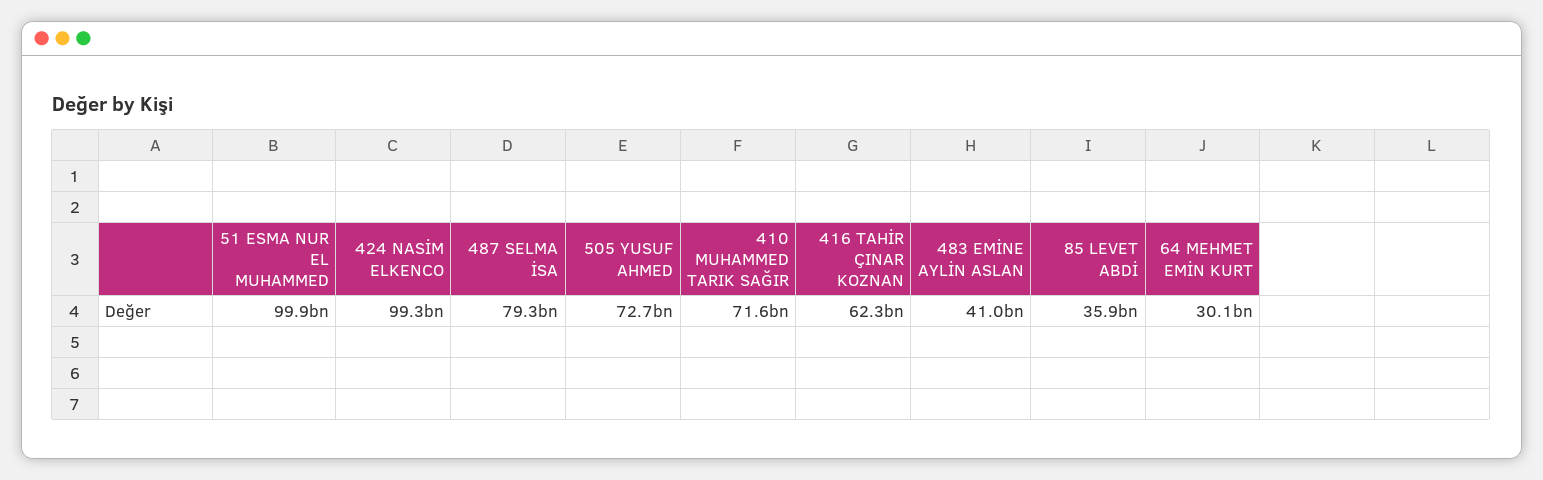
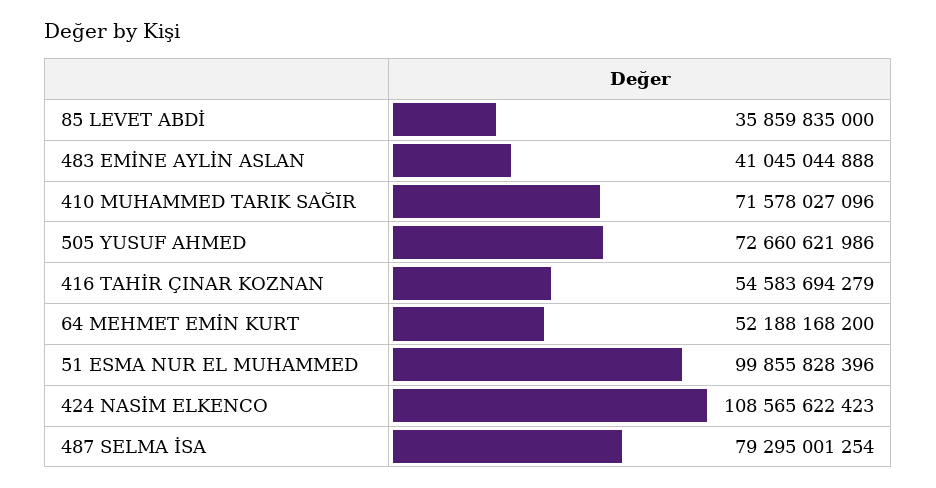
  {
    "51 ESMA NUR EL MUHAMMED": 99855828396,
-   "424 NASİM ELKENCO": 99300000000,
+   "424 NASİM ELKENCO": 108565622423,
    "487 SELMA İSA": 79295001254,
    "505 YUSUF AHMED": 72660621986,
    "410 MUHAMMED TARIK SAĞIR": 71578027096,
-   "416 TAHİR ÇINAR KOZNAN": 62300000000,
+   "416 TAHİR ÇINAR KOZNAN": 54583694279,
    "483 EMİNE AYLİN ASLAN": 41045044888,
    "85 LEVET ABDİ": 35859835000,
-   "64 MEHMET EMİN KURT": 30100000000
+   "64 MEHMET EMİN KURT": 52188168200
  }

